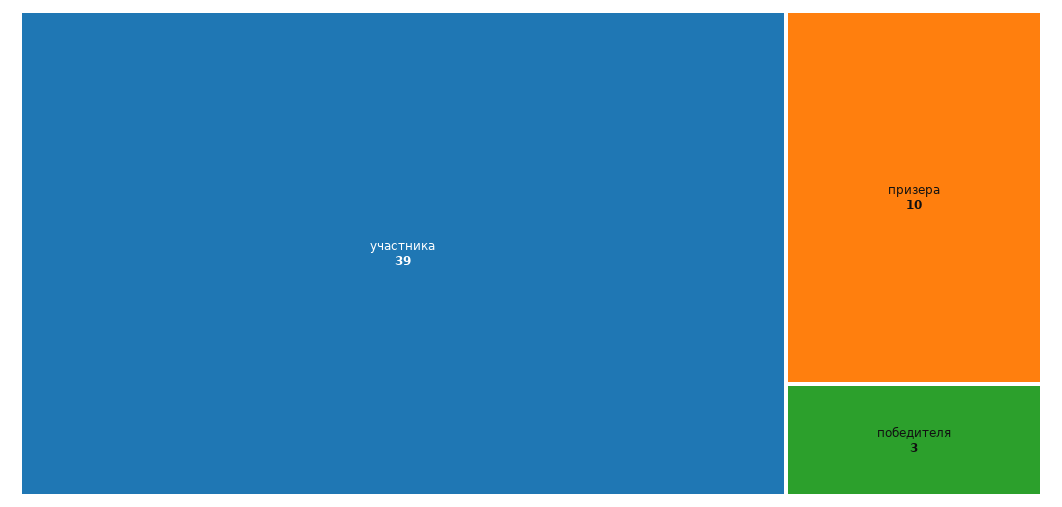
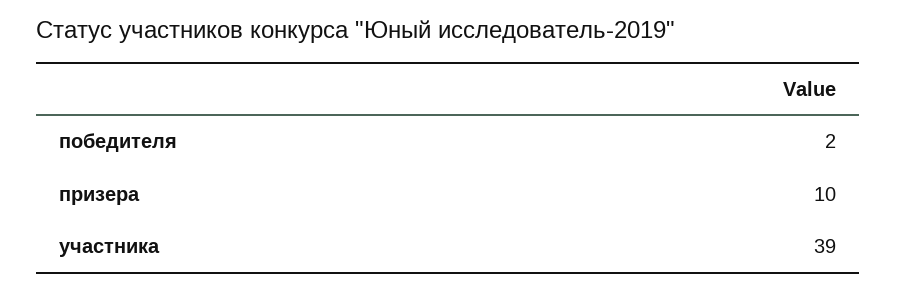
  {
    "участника": 39,
    "призера": 10,
-   "победителя": 3
+   "победителя": 2
  }

